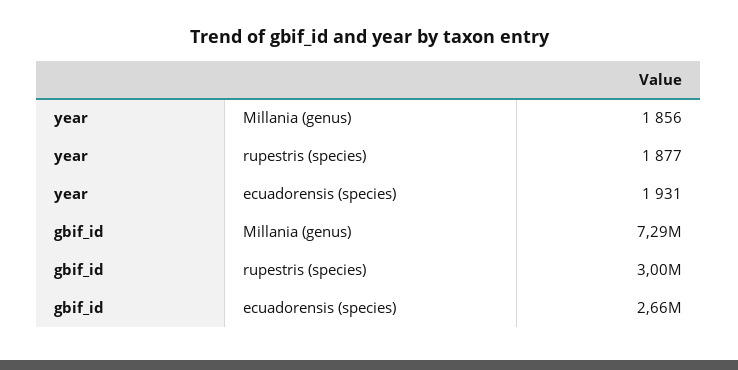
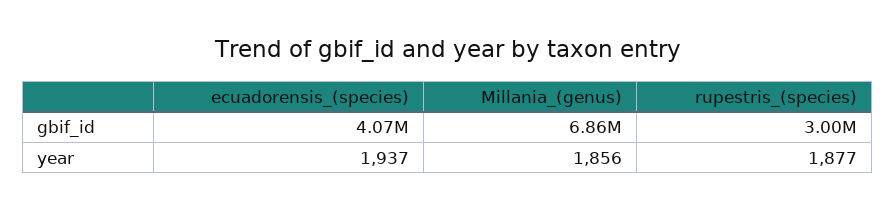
  {
    "year": {
      "Millania (genus)": 1856,
      "rupestris (species)": 1877,
-     "ecuadorensis (species)": 1931
+     "ecuadorensis (species)": 1937
    },
    "gbif_id": {
-     "Millania (genus)": 7290000,
+     "Millania (genus)": 6860000,
      "rupestris (species)": 3000000,
-     "ecuadorensis (species)": 2660000
+     "ecuadorensis (species)": 4070000
    }
  }

